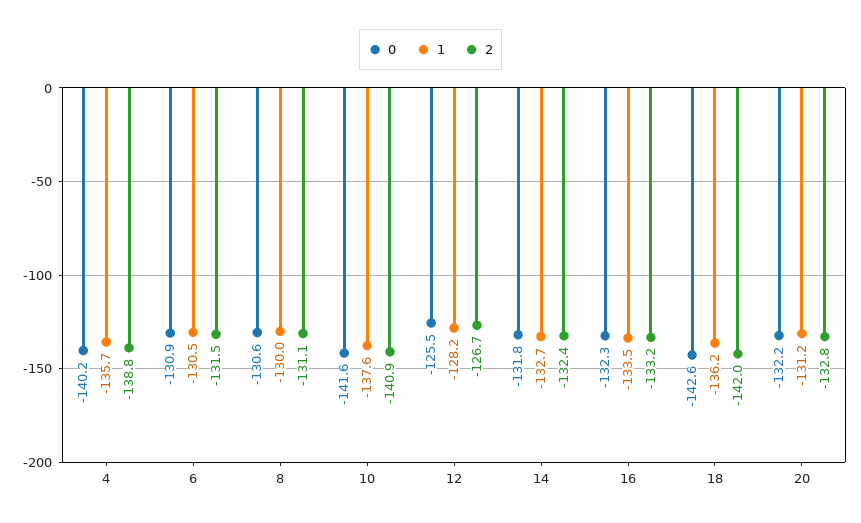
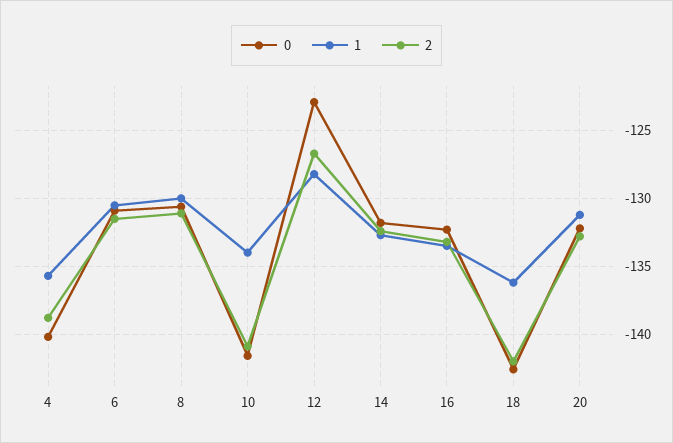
  {
    "0": {
      "4": -140.2,
      "6": -130.9,
      "8": -130.6,
      "10": -141.6,
-     "12": -125.5,
+     "12": -123,
      "14": -131.8,
      "16": -132.3,
      "18": -142.6,
      "20": -132.2
    },
    "1": {
      "4": -135.7,
      "6": -130.5,
      "8": -130,
-     "10": -137.6,
+     "10": -134,
      "12": -128.2,
      "14": -132.7,
      "16": -133.5,
      "18": -136.2,
      "20": -131.2
    },
    "2": {
      "4": -138.8,
      "6": -131.5,
      "8": -131.1,
      "10": -140.9,
      "12": -126.7,
      "14": -132.4,
      "16": -133.2,
      "18": -142,
      "20": -132.8
    }
  }

